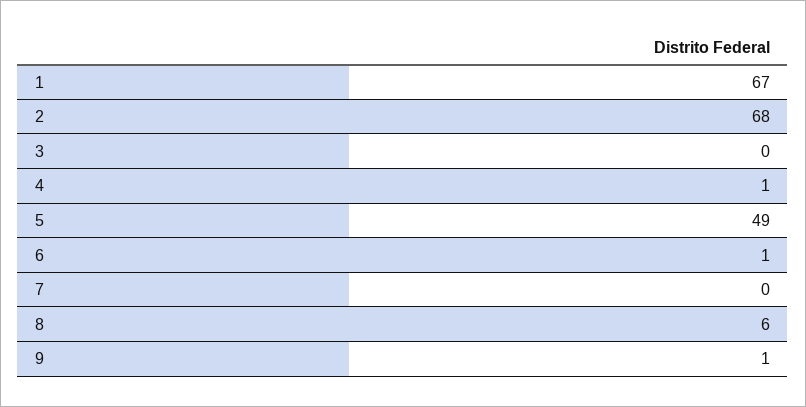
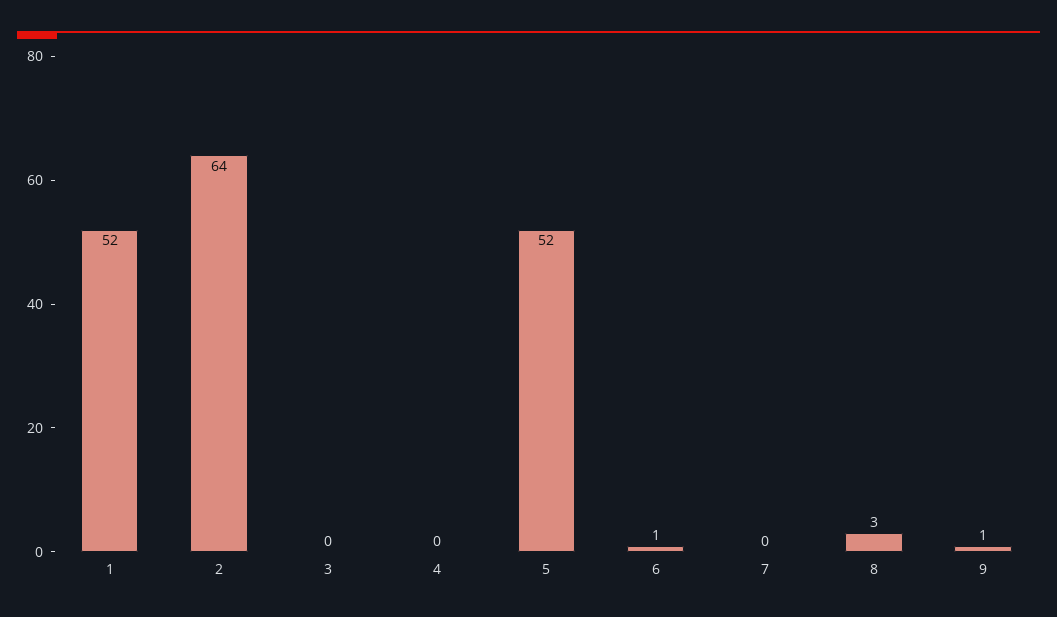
  {
-   "1": 67,
+   "1": 52,
-   "2": 68,
+   "2": 64,
    "3": 0,
-   "4": 1,
+   "4": 0,
-   "5": 49,
+   "5": 52,
    "6": 1,
    "7": 0,
-   "8": 6,
+   "8": 3,
    "9": 1
  }

